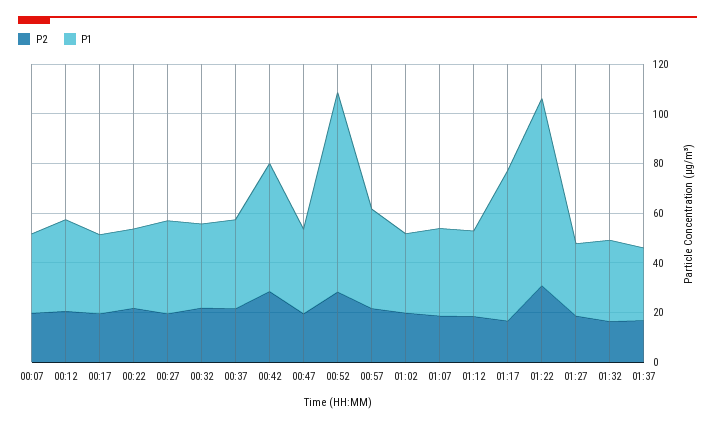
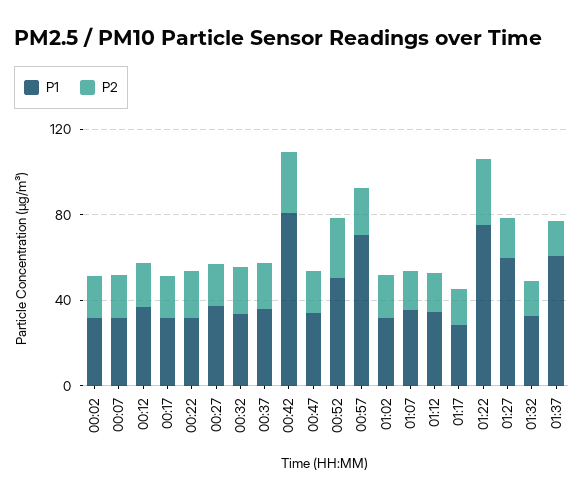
  {
    "P2": {
      "00:07": 20,
      "00:12": 20,
      "00:17": 20,
      "00:22": 20,
      "00:27": 20,
      "00:32": 20,
      "00:37": 20,
      "00:42": 30,
      "00:47": 20,
      "00:52": 30,
      "00:57": 20,
      "01:02": 20,
      "01:07": 20,
      "01:12": 20,
      "01:17": 15,
      "01:22": 30,
      "01:27": 20,
      "01:32": 15,
-     "01:37": 15
+     "01:37": 15,
+     "00:02": 20
    },
    "P1": {
      "00:07": 30,
      "00:12": 35,
      "00:17": 30,
      "00:22": 30,
      "00:27": 35,
      "00:32": 35,
      "00:37": 35,
-     "00:42": 50,
+     "00:42": 80,
      "00:47": 35,
-     "00:52": 80,
+     "00:52": 50,
-     "00:57": 40,
+     "00:57": 70,
      "01:02": 30,
      "01:07": 35,
      "01:12": 35,
-     "01:17": 60,
+     "01:17": 30,
      "01:22": 75,
-     "01:27": 30,
+     "01:27": 60,
      "01:32": 35,
-     "01:37": 30
+     "01:37": 60,
+     "00:02": 30
    }
  }

